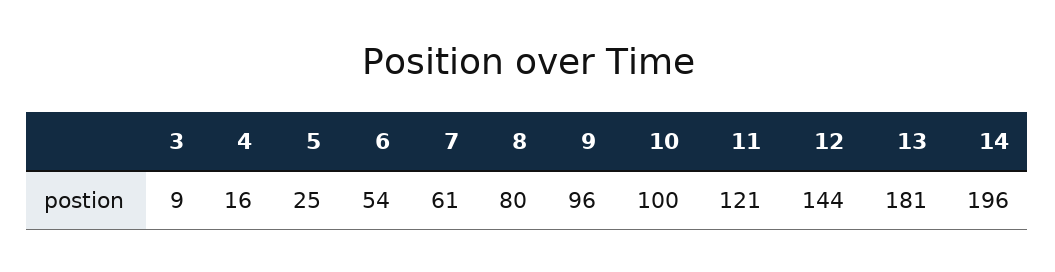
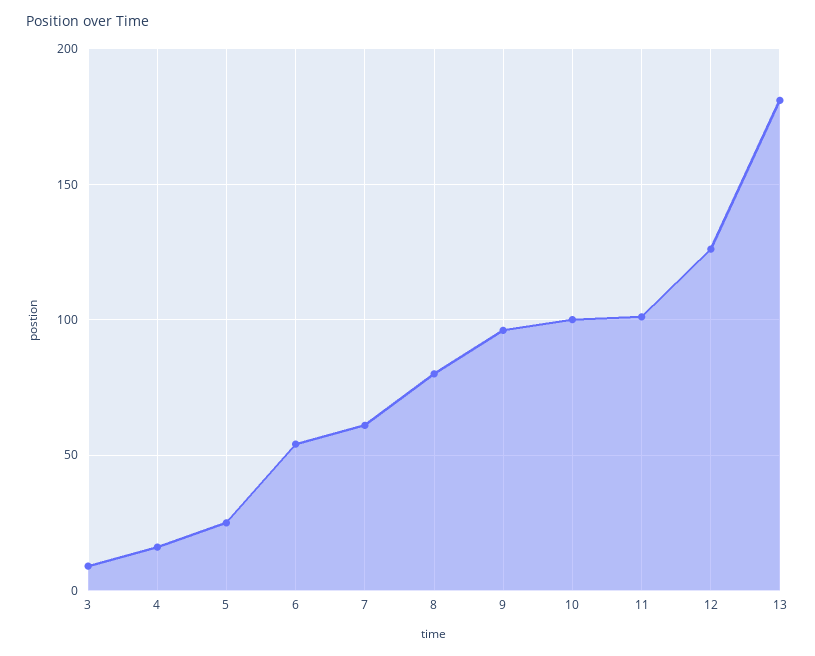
  {
    "3": 9,
    "4": 16,
    "5": 25,
    "6": 54,
    "7": 61,
    "8": 80,
    "9": 96,
    "10": 100,
-   "11": 121,
+   "11": 100,
-   "12": 144,
+   "12": 125,
-   "13": 181,
+   "13": 181
-   "14": 196
  }

